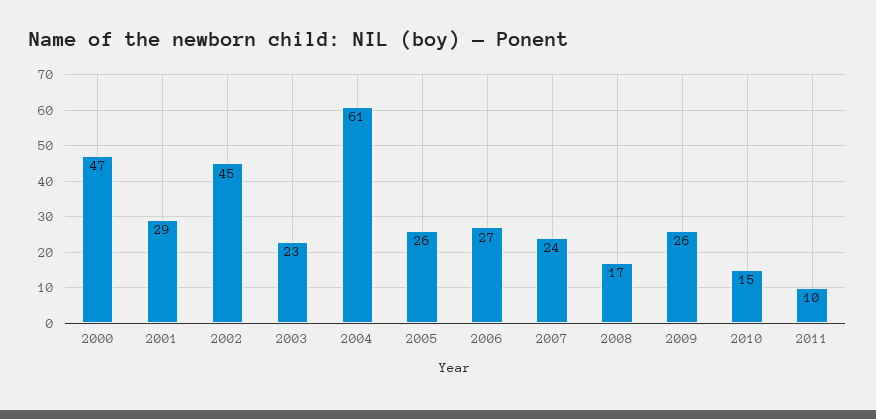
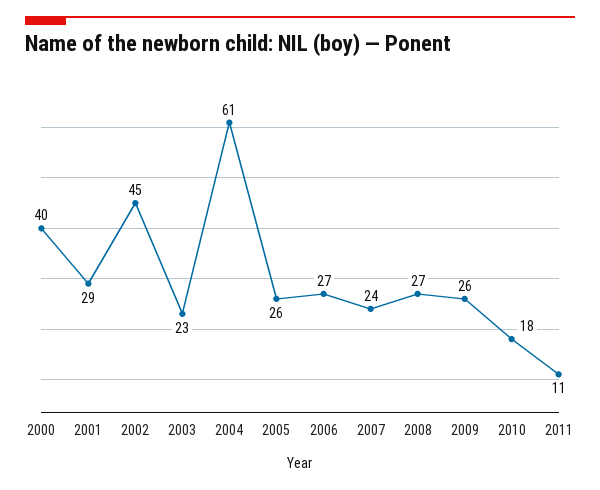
  {
-   "2000": 47,
+   "2000": 40,
    "2001": 29,
    "2002": 45,
    "2003": 23,
    "2004": 61,
    "2005": 26,
    "2006": 27,
    "2007": 24,
-   "2008": 17,
+   "2008": 27,
    "2009": 26,
-   "2010": 15,
+   "2010": 18,
-   "2011": 10
+   "2011": 11
  }

